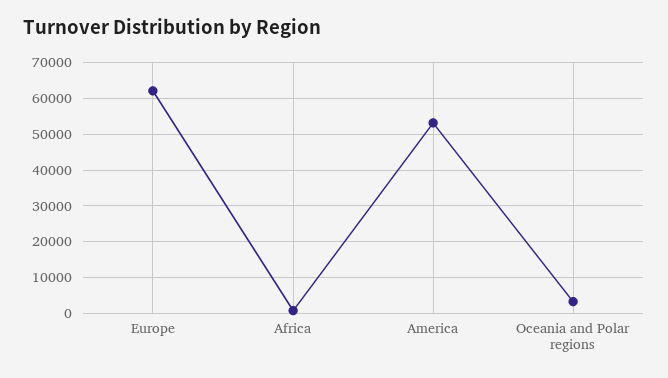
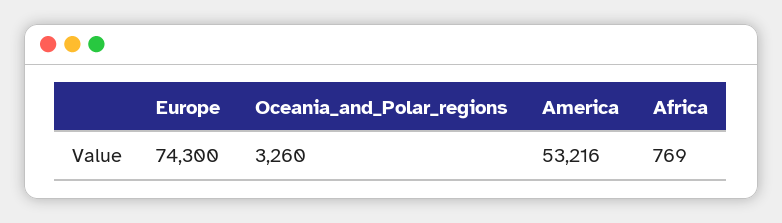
  {
-   "Europe": 62000,
+   "Europe": 74300,
    "Africa": 769,
    "America": 53216,
    "Oceania and Polar regions": 3260
  }

